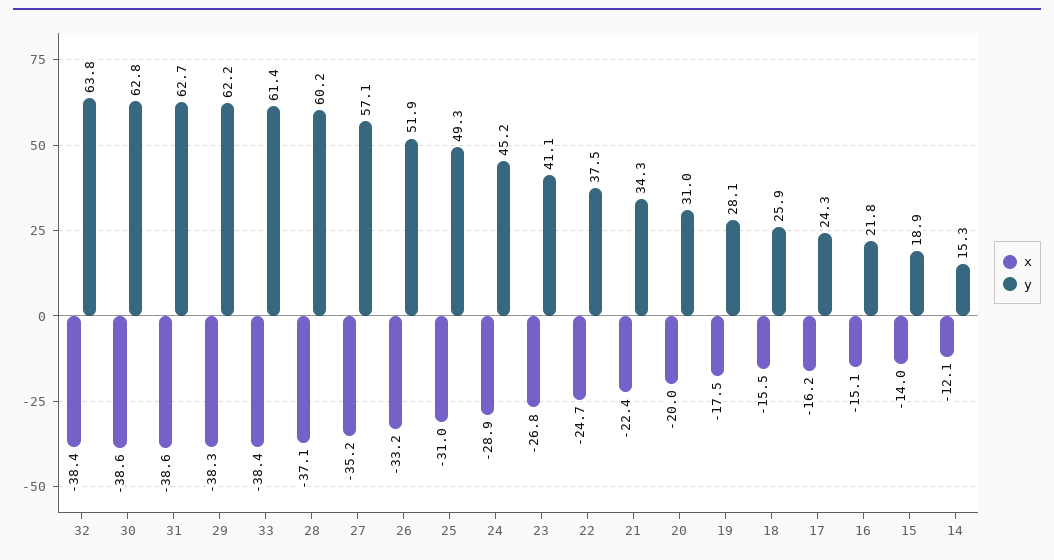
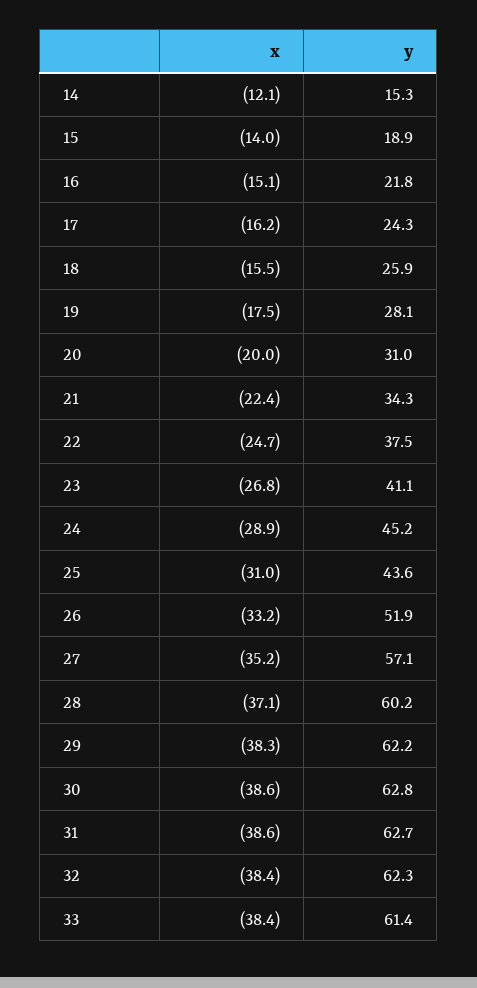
  {
    "x": {
      "32": -38.4,
      "30": -38.6,
      "31": -38.6,
      "29": -38.3,
      "33": -38.4,
      "28": -37.1,
      "27": -35.2,
      "26": -33.2,
      "25": -31,
      "24": -28.9,
      "23": -26.8,
      "22": -24.7,
      "21": -22.4,
      "20": -20,
      "19": -17.5,
      "18": -15.5,
      "17": -16.2,
      "16": -15.1,
      "15": -14,
      "14": -12.1
    },
    "y": {
-     "32": 63.8,
+     "32": 62.3,
      "30": 62.8,
      "31": 62.7,
      "29": 62.2,
      "33": 61.4,
      "28": 60.2,
      "27": 57.1,
      "26": 51.9,
-     "25": 49.3,
+     "25": 43.6,
      "24": 45.2,
      "23": 41.1,
      "22": 37.5,
      "21": 34.3,
      "20": 31,
      "19": 28.1,
      "18": 25.9,
      "17": 24.3,
      "16": 21.8,
      "15": 18.9,
      "14": 15.3
    }
  }

